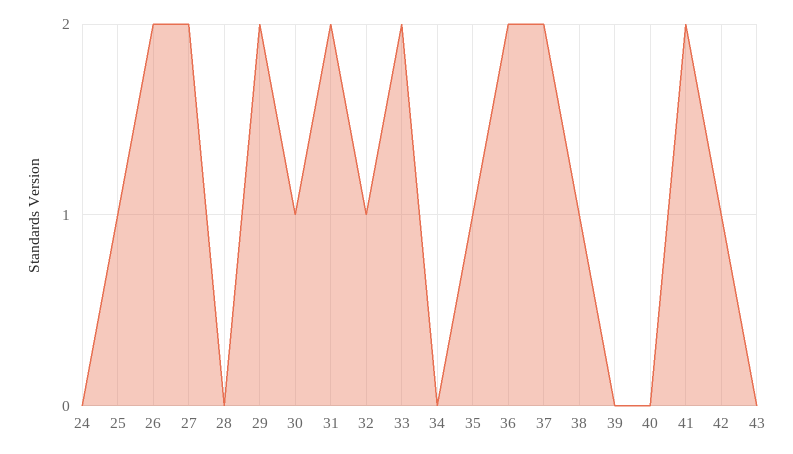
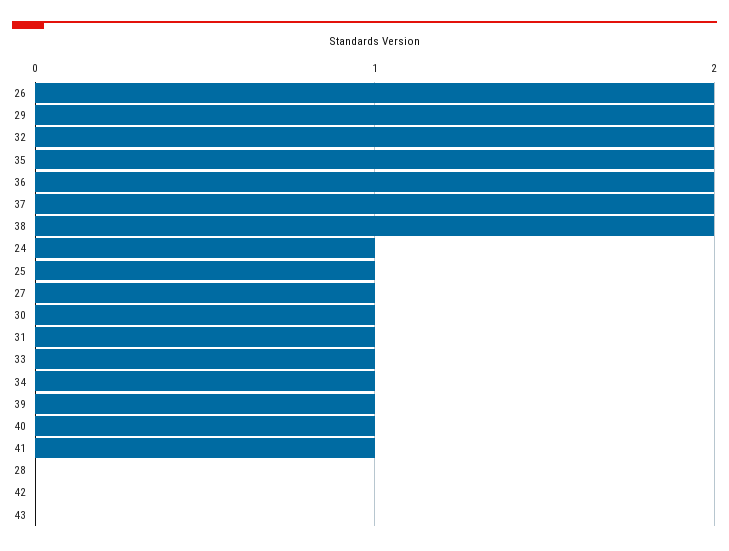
  {
-   "24": 0,
+   "24": 1,
    "25": 1,
    "26": 2,
-   "27": 2,
+   "27": 1,
    "28": 0,
    "29": 2,
    "30": 1,
-   "31": 2,
+   "31": 1,
-   "32": 1,
+   "32": 2,
-   "33": 2,
+   "33": 1,
-   "34": 0,
+   "34": 1,
-   "35": 1,
+   "35": 2,
    "36": 2,
    "37": 2,
-   "38": 1,
+   "38": 2,
-   "39": 0,
+   "39": 1,
-   "40": 0,
+   "40": 1,
-   "41": 2,
+   "41": 1,
-   "42": 1,
+   "42": 0,
    "43": 0
  }

